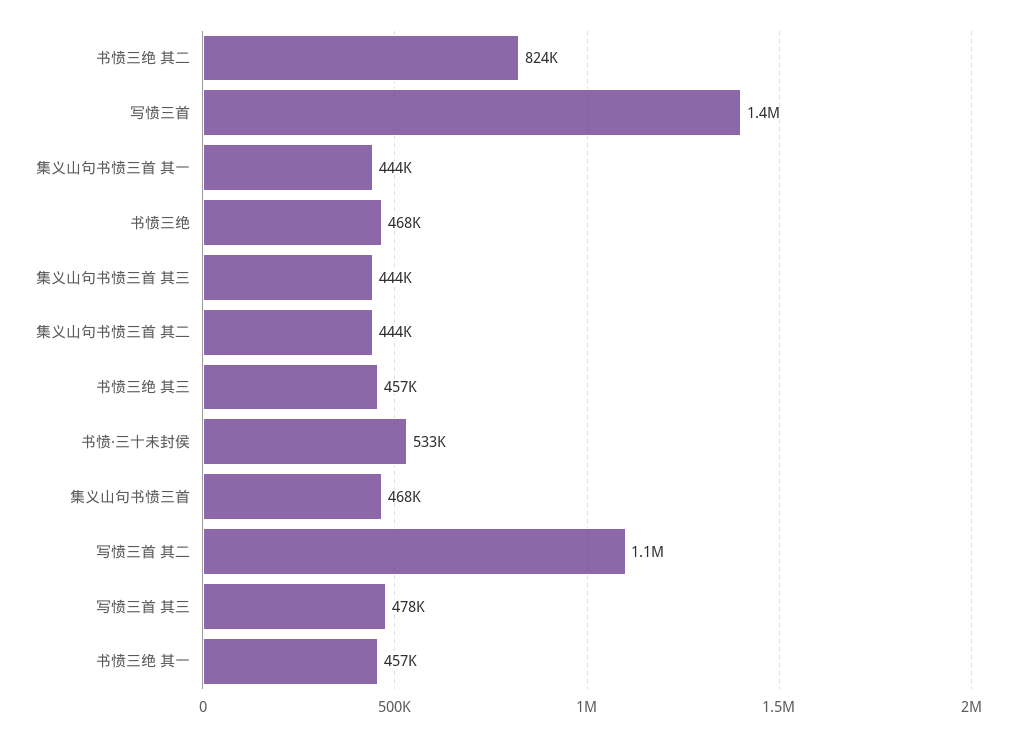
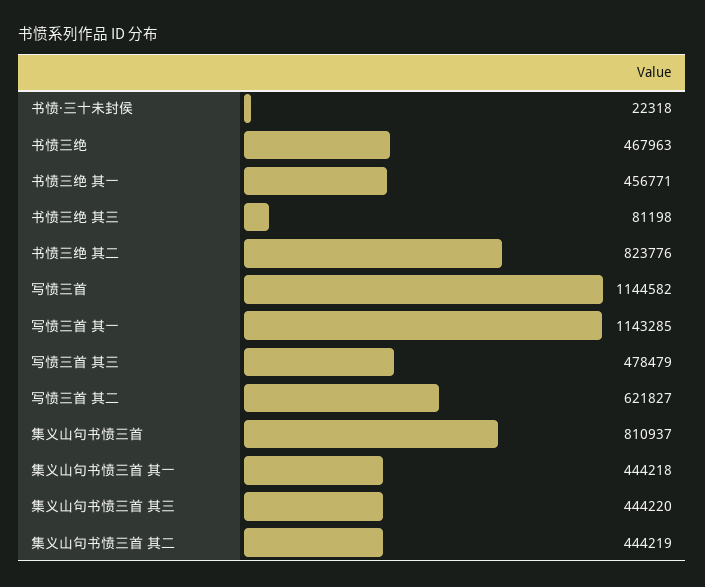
  {
    "书愤三绝 其二": 823776,
-   "写愤三首": 1400000,
+   "写愤三首": 1144582,
    "集义山句书愤三首 其一": 444218,
    "书愤三绝": 467963,
    "集义山句书愤三首 其三": 444220,
    "集义山句书愤三首 其二": 444219,
-   "书愤三绝 其三": 457000,
+   "书愤三绝 其三": 81198,
-   "书愤·三十未封侯": 533000,
+   "书愤·三十未封侯": 22318,
-   "集义山句书愤三首": 468000,
+   "集义山句书愤三首": 810937,
-   "写愤三首 其二": 1100000,
+   "写愤三首 其二": 621827,
    "写愤三首 其三": 478479,
-   "书愤三绝 其一": 456771
+   "书愤三绝 其一": 456771,
+   "写愤三首 其一": 1143285
  }

